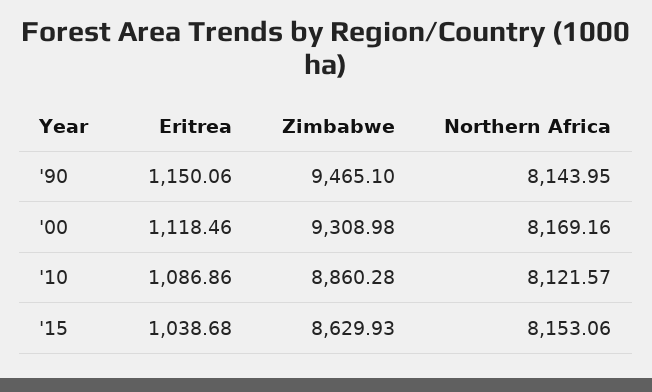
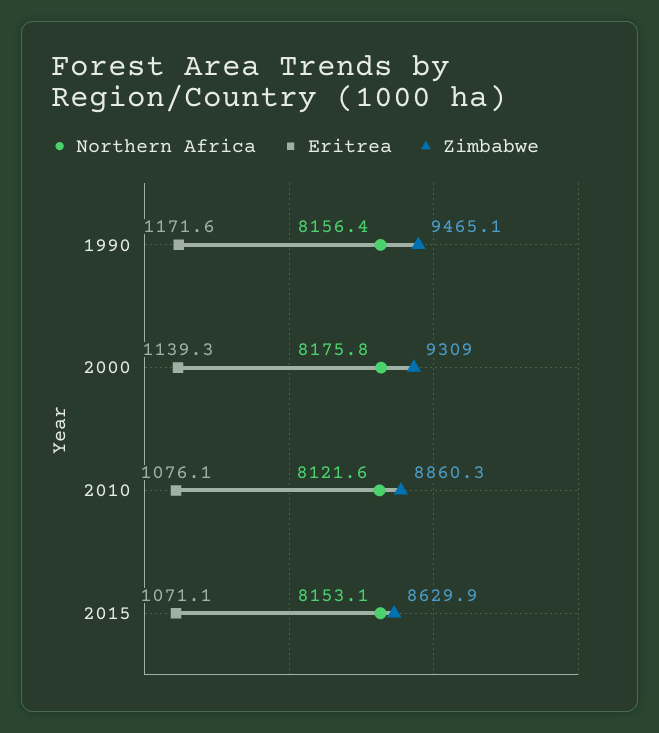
  {
    "Eritrea": {
-     "'90": 1150.06,
+     "'90": 1171.6,
-     "'00": 1118.46,
+     "'00": 1139.3,
-     "'10": 1086.86,
+     "'10": 1076.1,
-     "'15": 1038.68
+     "'15": 1071.1
    },
    "Zimbabwe": {
      "'90": 9465.1,
      "'00": 9308.98,
      "'10": 8860.28,
      "'15": 8629.93
    },
    "Northern Africa": {
-     "'90": 8143.95,
+     "'90": 8156.4,
-     "'00": 8169.16,
+     "'00": 8175.8,
      "'10": 8121.57,
      "'15": 8153.06
    }
  }

